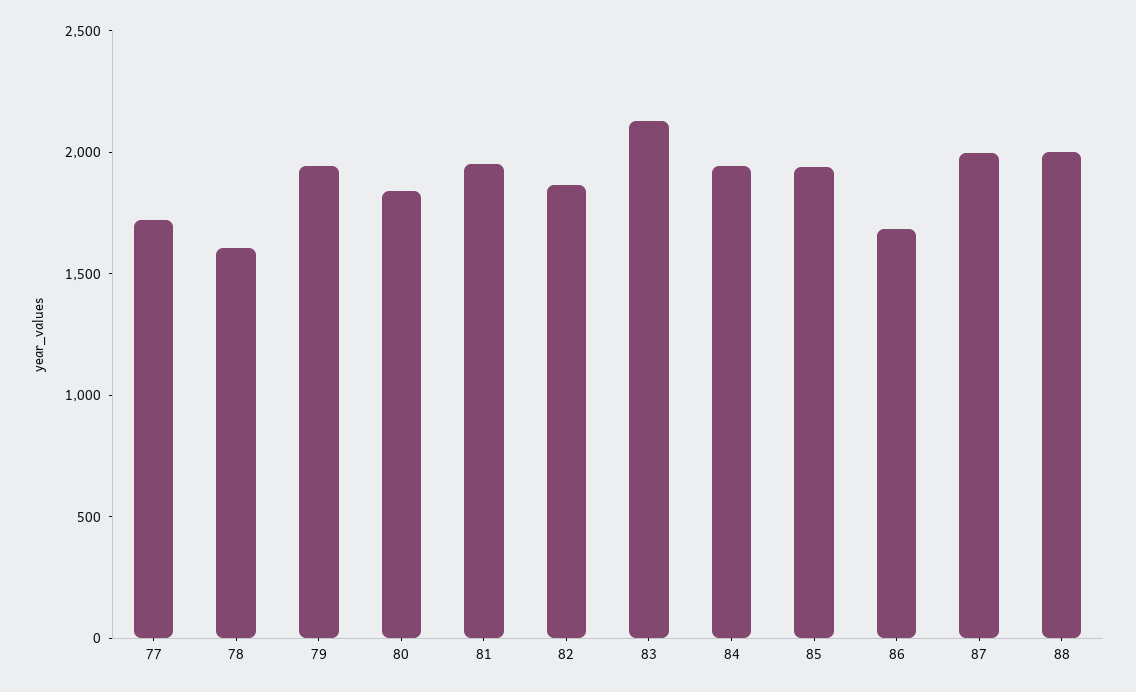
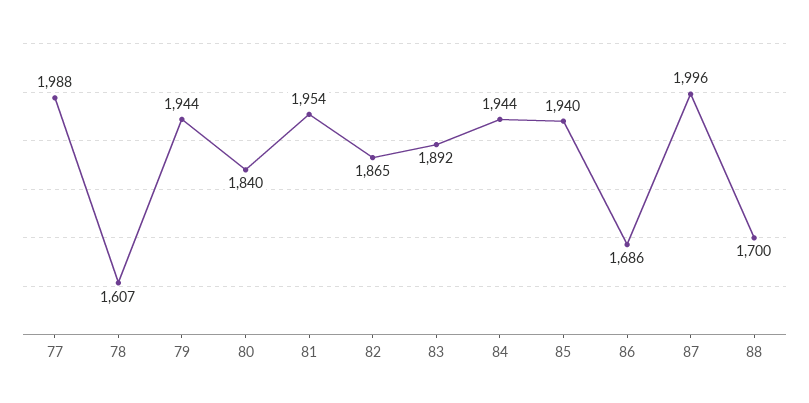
  {
-   "77": 1700,
+   "77": 1988,
    "78": 1607,
    "79": 1944,
    "80": 1840,
    "81": 1954,
    "82": 1865,
-   "83": 2100,
+   "83": 1892,
    "84": 1944,
    "85": 1940,
    "86": 1686,
    "87": 1996,
-   "88": 2000
+   "88": 1700
  }

